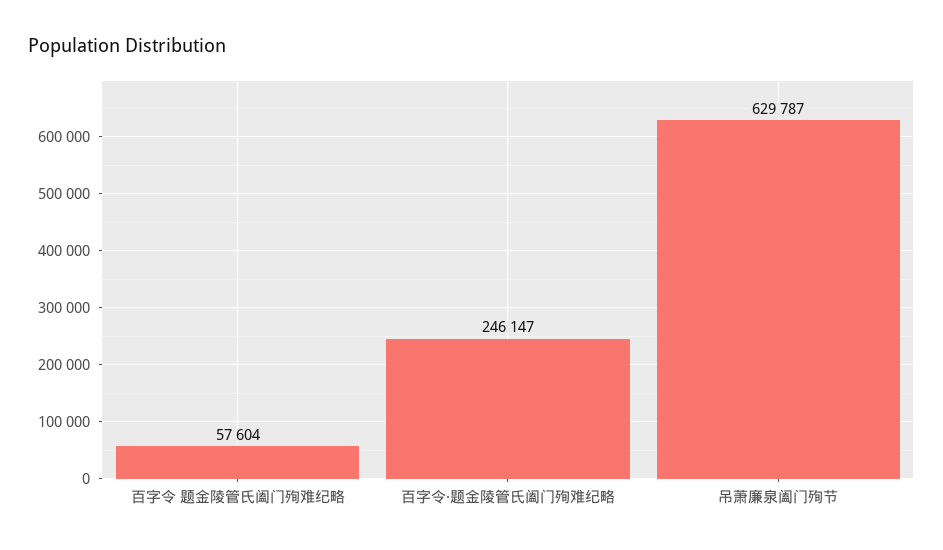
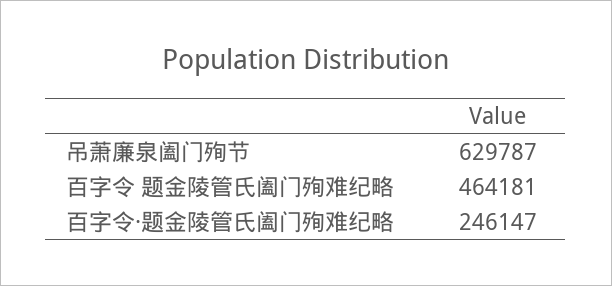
  {
-   "百字令 题金陵管氏阖门殉难纪略": 57604,
+   "百字令 题金陵管氏阖门殉难纪略": 464181,
    "百字令·题金陵管氏阖门殉难纪略": 246147,
    "吊萧廉泉阖门殉节": 629787
  }

